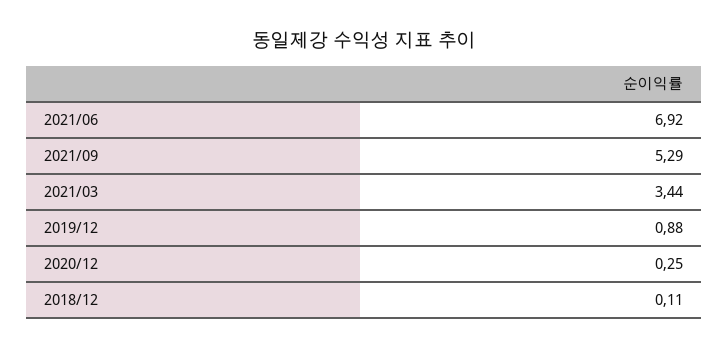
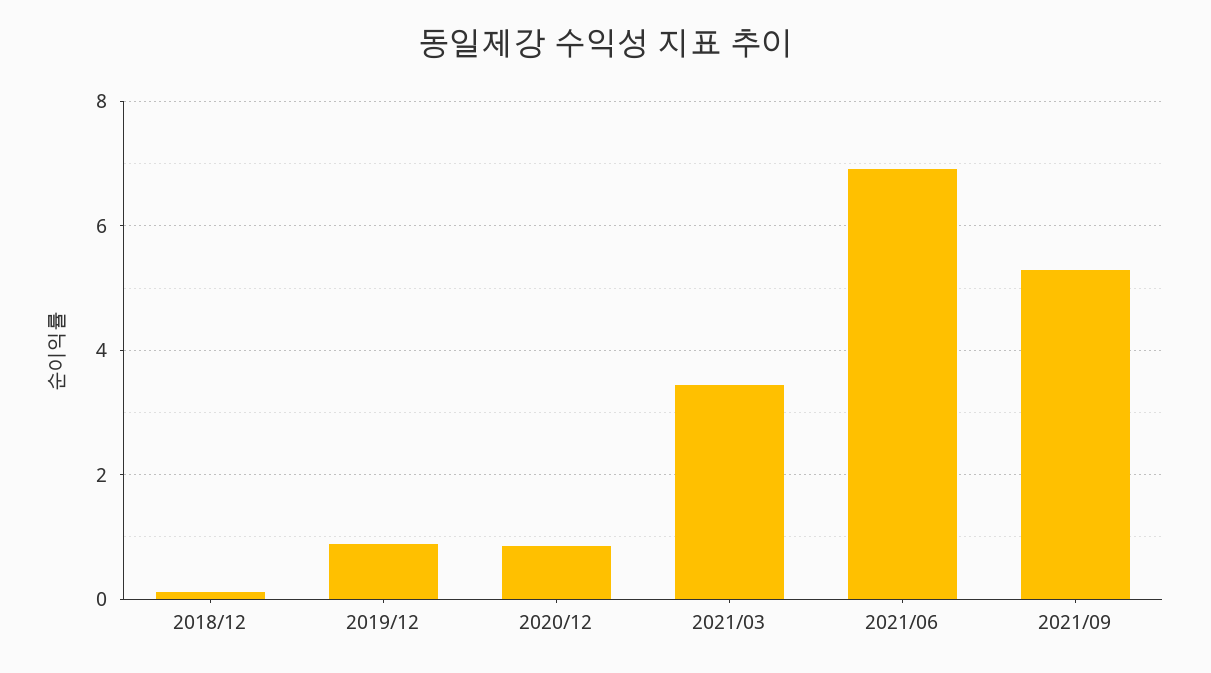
  {
    "2021/06": 6.92,
    "2021/09": 5.29,
    "2021/03": 3.44,
    "2019/12": 0.88,
-   "2020/12": 0.25,
+   "2020/12": 0.8,
    "2018/12": 0.11
  }

